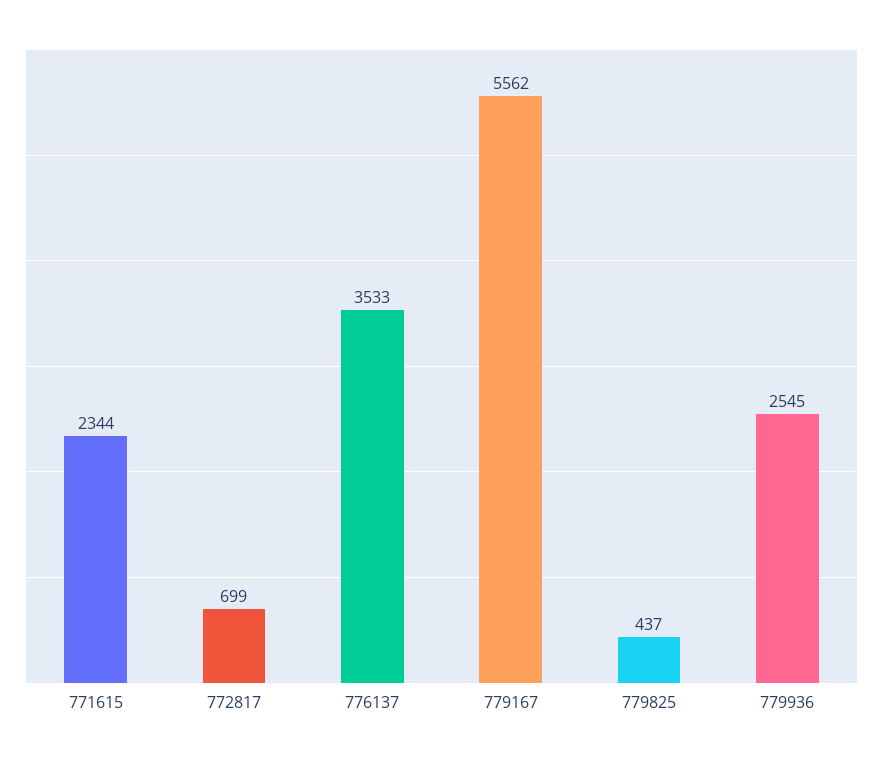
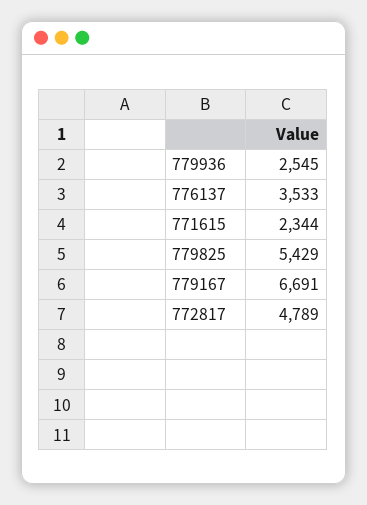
  {
    "771615": 2344,
-   "772817": 699,
+   "772817": 4789,
    "776137": 3533,
-   "779167": 5562,
+   "779167": 6691,
-   "779825": 437,
+   "779825": 5429,
    "779936": 2545
  }

